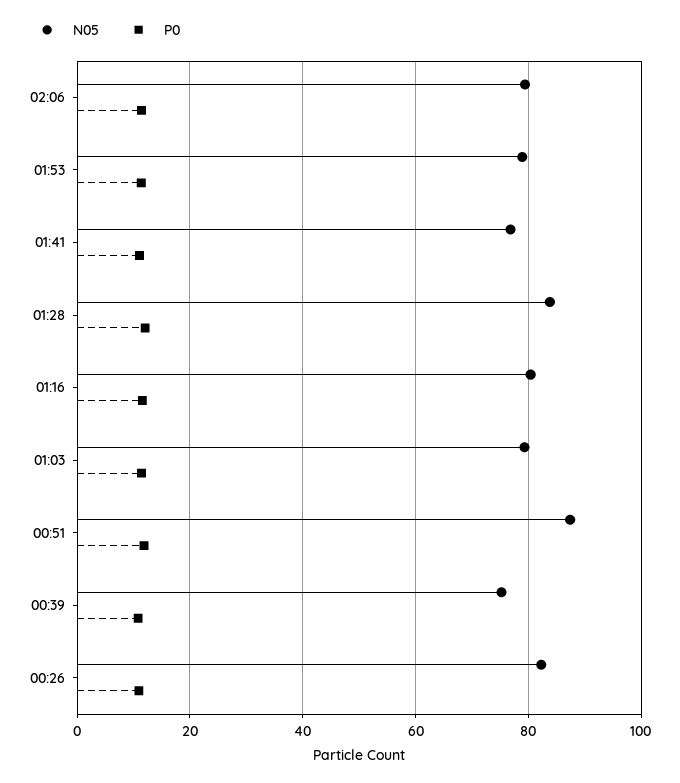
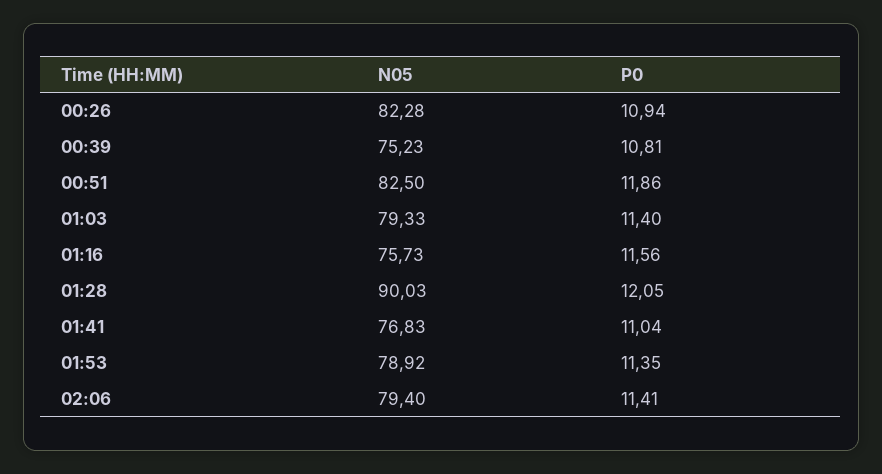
  {
    "N05": {
      "02:06": 79.4,
      "01:53": 78.92,
      "01:41": 76.83,
-     "01:28": 84,
+     "01:28": 90.03,
-     "01:16": 80,
+     "01:16": 75.73,
      "01:03": 79.33,
-     "00:51": 88,
+     "00:51": 82.5,
      "00:39": 75.23,
      "00:26": 82.28
    },
    "P0": {
      "02:06": 11.41,
      "01:53": 11.35,
      "01:41": 11.04,
      "01:28": 12.05,
      "01:16": 11.56,
      "01:03": 11.4,
      "00:51": 11.86,
      "00:39": 10.81,
      "00:26": 10.94
    }
  }

